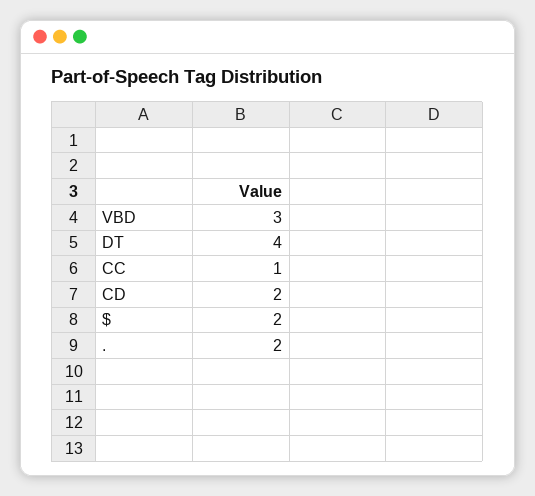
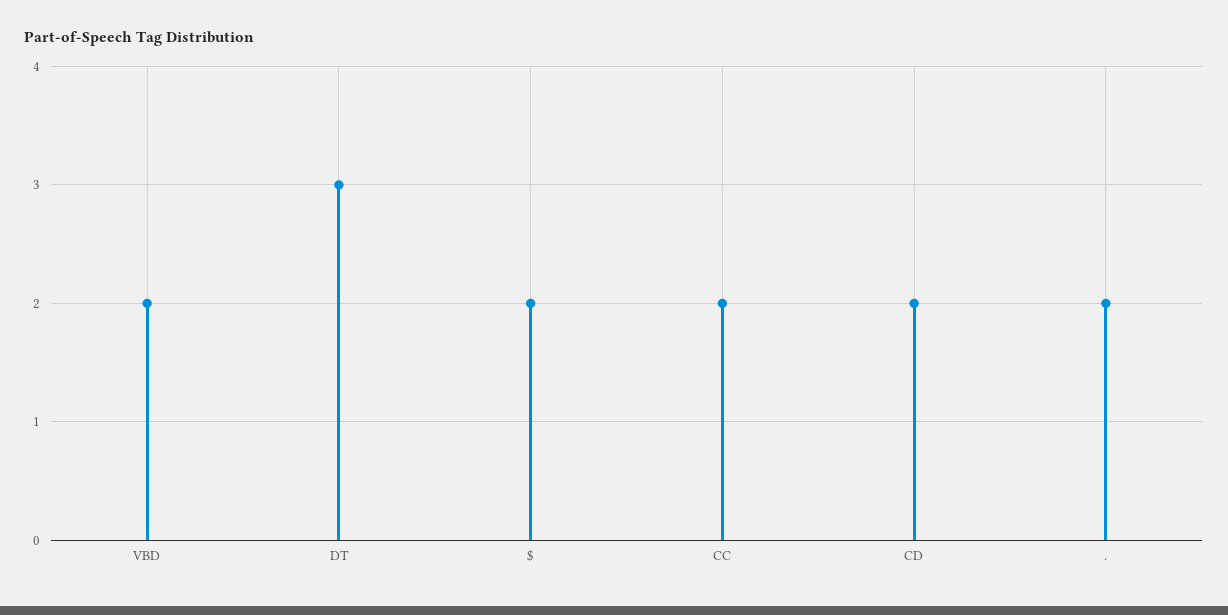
  {
-   "VBD": 3,
+   "VBD": 2,
-   "DT": 4,
+   "DT": 3,
-   "CC": 1,
+   "CC": 2,
    "CD": 2,
    "$": 2,
    ".": 2
  }

